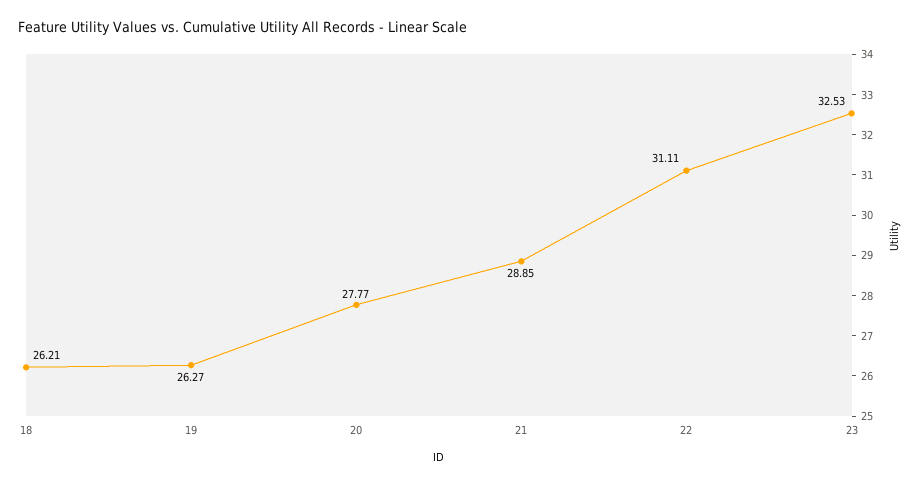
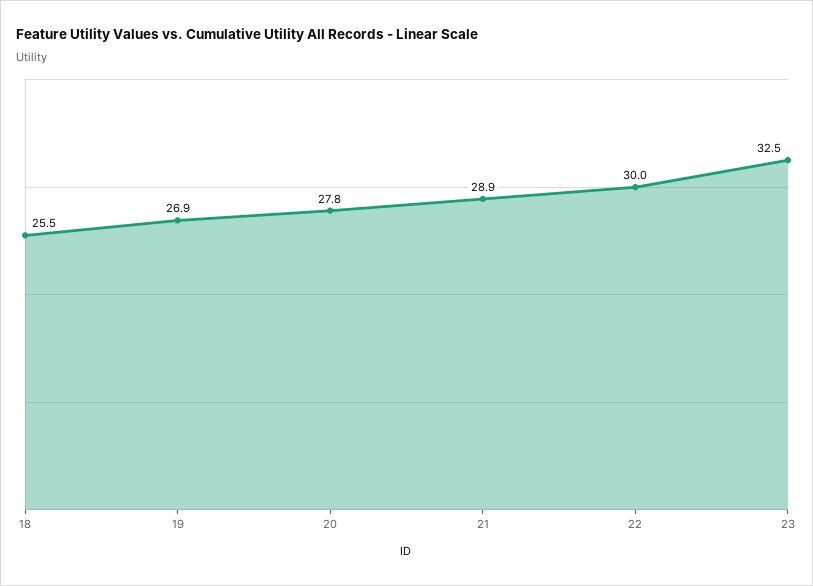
  {
-   "18": 26.21,
+   "18": 25.5,
-   "19": 26.27,
+   "19": 26.9,
    "20": 27.77,
    "21": 28.85,
-   "22": 31.11,
+   "22": 30,
    "23": 32.53
  }

